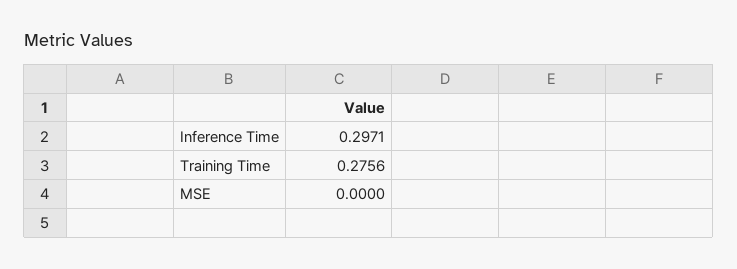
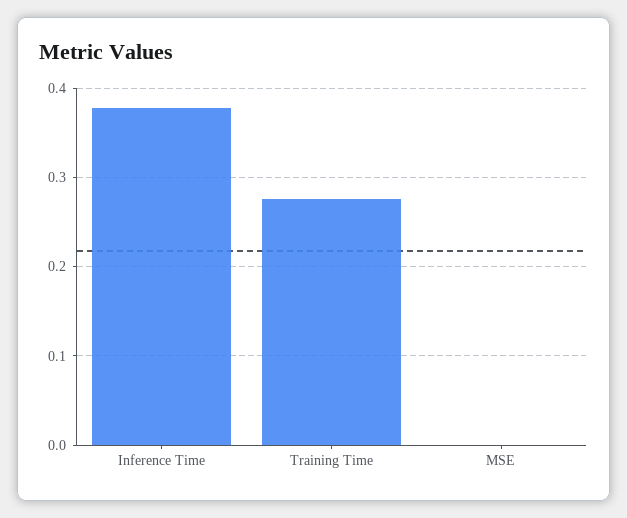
  {
-   "Inference Time": 0.2971,
+   "Inference Time": 0.38,
    "Training Time": 0.2756,
    "MSE": 0
  }

